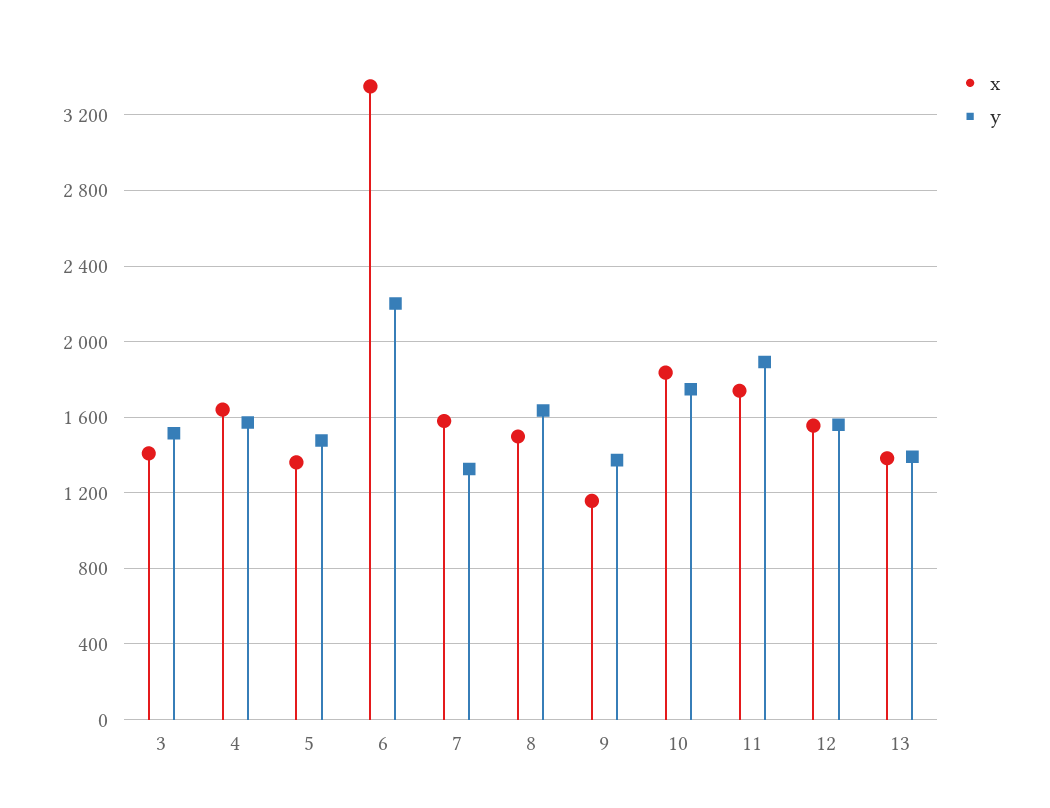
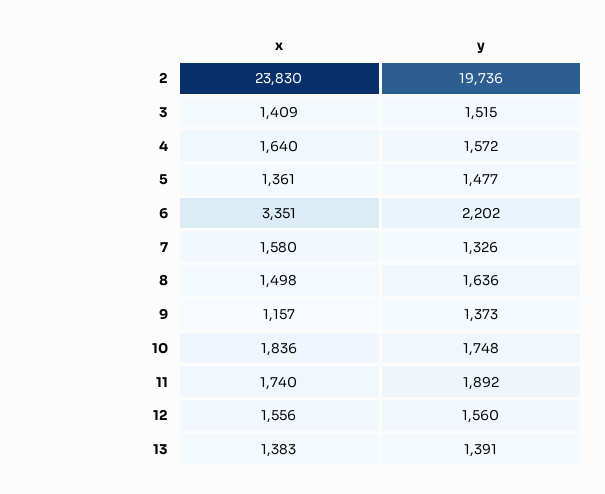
  {
    "x": {
      "3": 1409,
      "4": 1640,
      "5": 1361,
      "6": 3351,
      "7": 1580,
      "8": 1498,
      "9": 1157,
      "10": 1836,
      "11": 1740,
      "12": 1556,
-     "13": 1383
+     "13": 1383,
+     "2": 23830
    },
    "y": {
      "3": 1515,
      "4": 1572,
      "5": 1477,
      "6": 2202,
      "7": 1326,
      "8": 1636,
      "9": 1373,
      "10": 1748,
      "11": 1892,
      "12": 1560,
-     "13": 1391
+     "13": 1391,
+     "2": 19736
    }
  }

